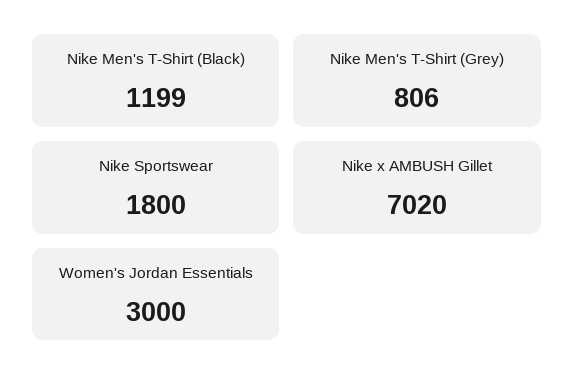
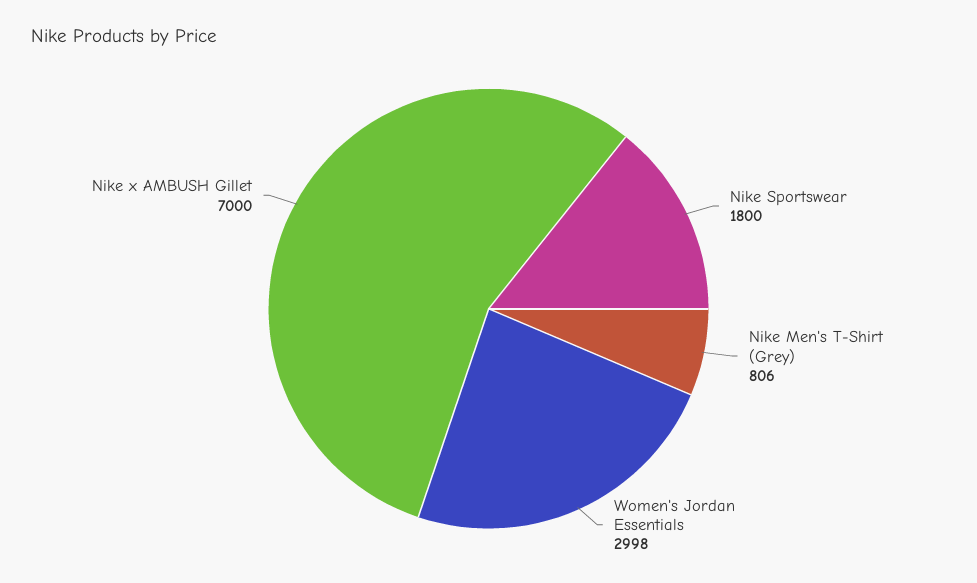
  {
-   "Nike Men's T-Shirt (Black)": 1199,
    "Nike Men's T-Shirt (Grey)": 806,
    "Nike Sportswear": 1800,
-   "Nike x AMBUSH Gillet": 7020,
+   "Nike x AMBUSH Gillet": 7000,
-   "Women's Jordan Essentials": 3000
+   "Women's Jordan Essentials": 2998
  }

